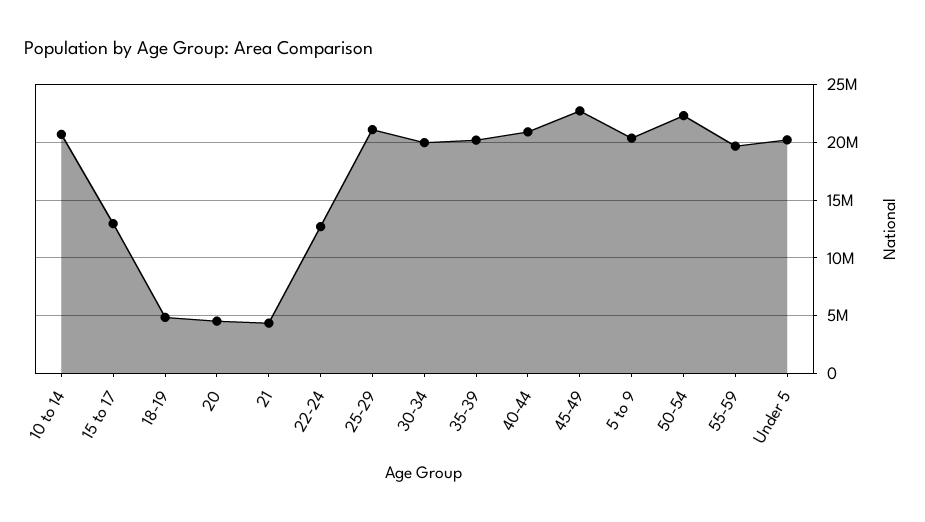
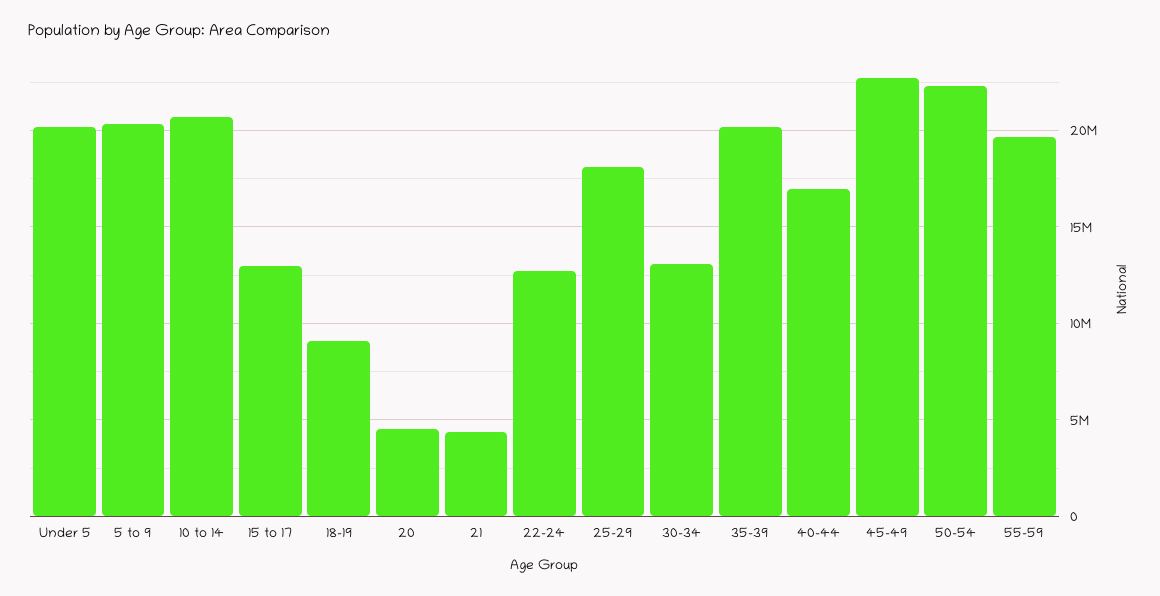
  {
    "10 to 14": 20500000,
    "15 to 17": 13000000,
-   "18-19": 5000000,
+   "18-19": 9000000,
    "20": 4500000,
    "21": 4500000,
    "22-24": 12500000,
-   "25-29": 21000000,
+   "25-29": 18000000,
-   "30-34": 20000000,
+   "30-34": 13000000,
    "35-39": 20000000,
-   "40-44": 21000000,
+   "40-44": 17000000,
    "45-49": 22500000,
    "5 to 9": 20500000,
    "50-54": 22500000,
    "55-59": 19500000,
    "Under 5": 20000000
  }

